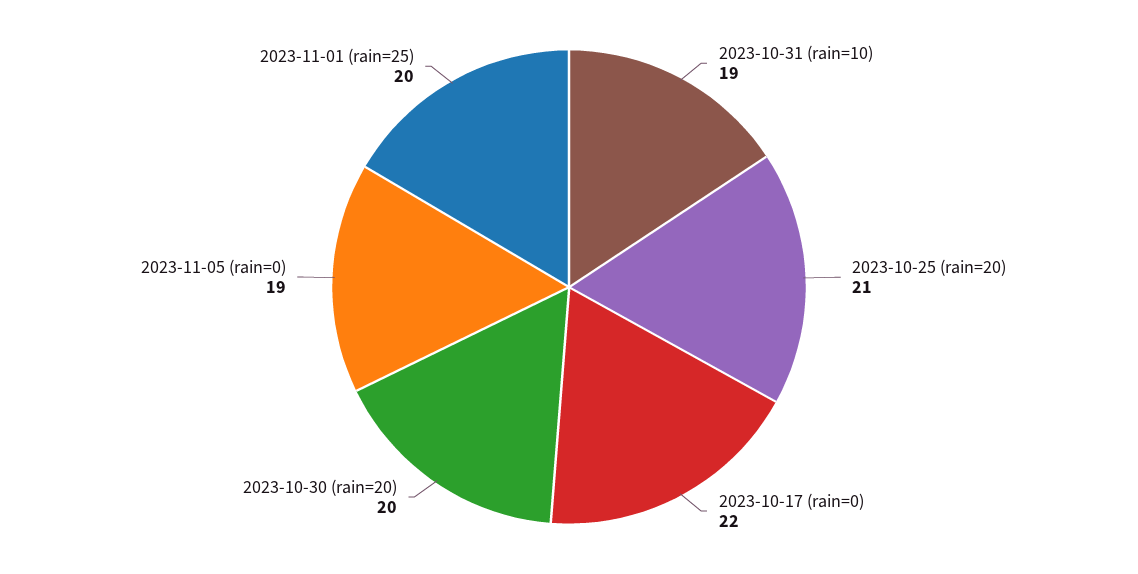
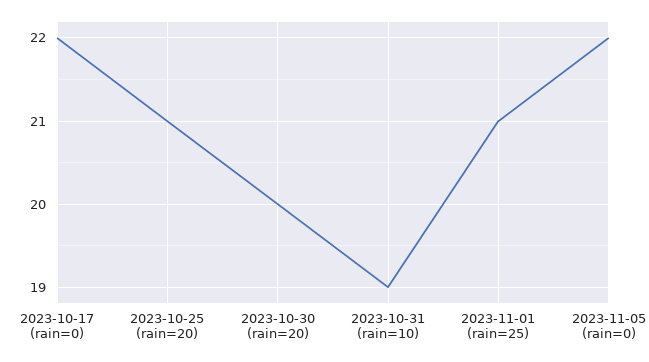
  {
    "2023-10-31 (rain=10)": 19,
    "2023-10-25 (rain=20)": 21,
    "2023-10-17 (rain=0)": 22,
    "2023-10-30 (rain=20)": 20,
-   "2023-11-05 (rain=0)": 19,
+   "2023-11-05 (rain=0)": 22,
-   "2023-11-01 (rain=25)": 20
+   "2023-11-01 (rain=25)": 21
  }

